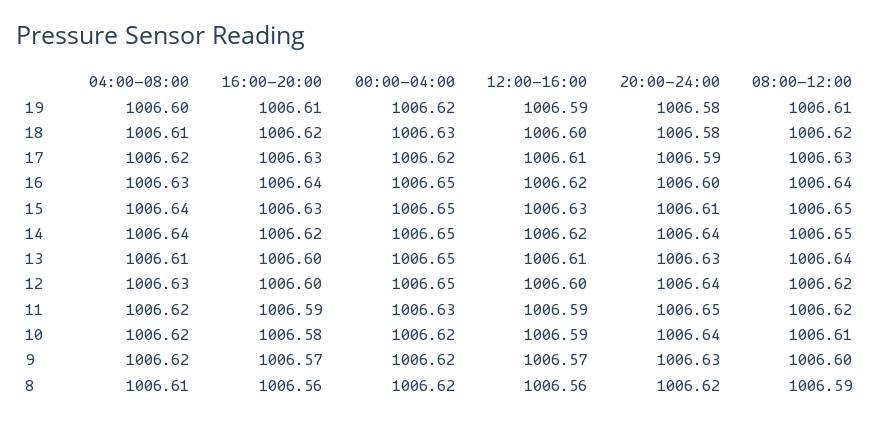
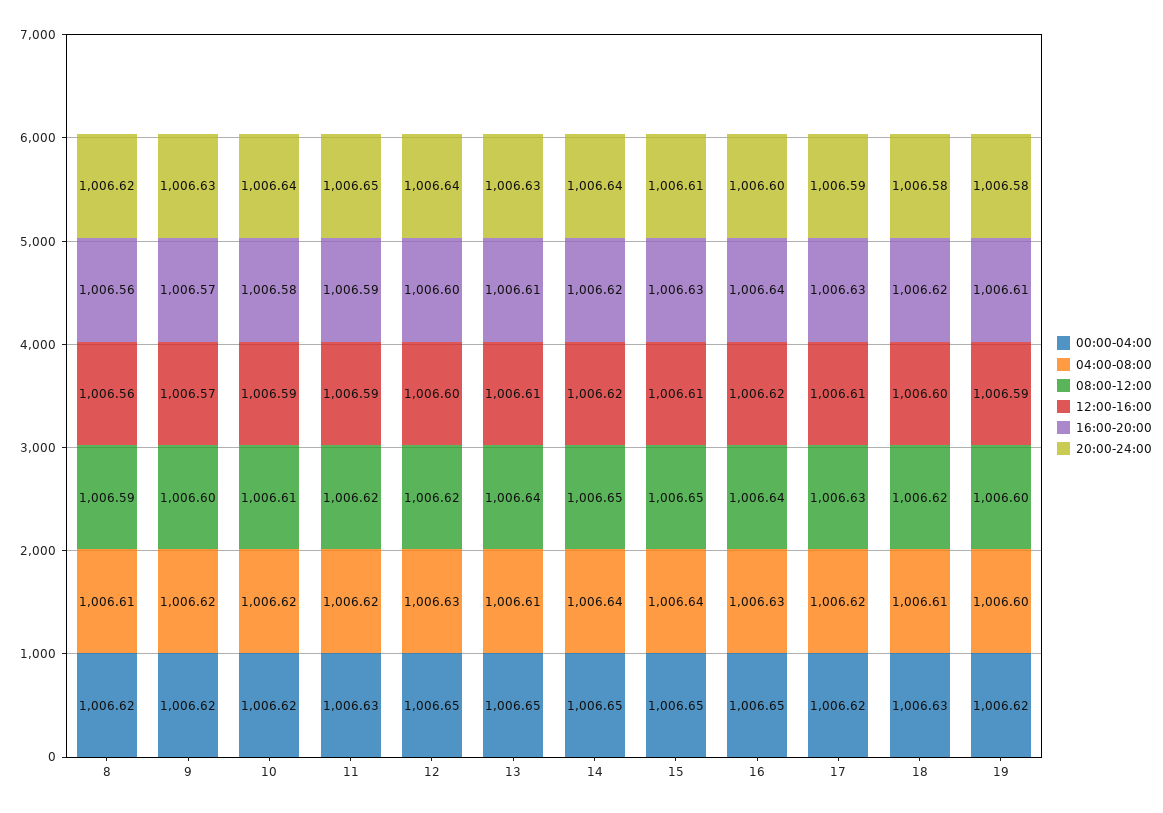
  {
    "04:00-08:00": {
      "19": 1006.6,
      "18": 1006.61,
      "17": 1006.62,
      "16": 1006.63,
      "15": 1006.64,
      "14": 1006.64,
      "13": 1006.61,
      "12": 1006.63,
      "11": 1006.62,
      "10": 1006.62,
      "9": 1006.62,
      "8": 1006.61
    },
    "16:00-20:00": {
      "19": 1006.61,
      "18": 1006.62,
      "17": 1006.63,
      "16": 1006.64,
      "15": 1006.63,
      "14": 1006.62,
-     "13": 1006.6,
+     "13": 1006.61,
      "12": 1006.6,
      "11": 1006.59,
      "10": 1006.58,
      "9": 1006.57,
      "8": 1006.56
    },
    "00:00-04:00": {
      "19": 1006.62,
      "18": 1006.63,
      "17": 1006.62,
      "16": 1006.65,
      "15": 1006.65,
      "14": 1006.65,
      "13": 1006.65,
      "12": 1006.65,
      "11": 1006.63,
      "10": 1006.62,
      "9": 1006.62,
      "8": 1006.62
    },
    "12:00-16:00": {
      "19": 1006.59,
      "18": 1006.6,
      "17": 1006.61,
      "16": 1006.62,
-     "15": 1006.63,
+     "15": 1006.61,
      "14": 1006.62,
      "13": 1006.61,
      "12": 1006.6,
      "11": 1006.59,
      "10": 1006.59,
      "9": 1006.57,
      "8": 1006.56
    },
    "20:00-24:00": {
      "19": 1006.58,
      "18": 1006.58,
      "17": 1006.59,
      "16": 1006.6,
      "15": 1006.61,
      "14": 1006.64,
      "13": 1006.63,
      "12": 1006.64,
      "11": 1006.65,
      "10": 1006.64,
      "9": 1006.63,
      "8": 1006.62
    },
    "08:00-12:00": {
-     "19": 1006.61,
+     "19": 1006.6,
      "18": 1006.62,
      "17": 1006.63,
      "16": 1006.64,
      "15": 1006.65,
      "14": 1006.65,
      "13": 1006.64,
      "12": 1006.62,
      "11": 1006.62,
      "10": 1006.61,
      "9": 1006.6,
      "8": 1006.59
    }
  }

